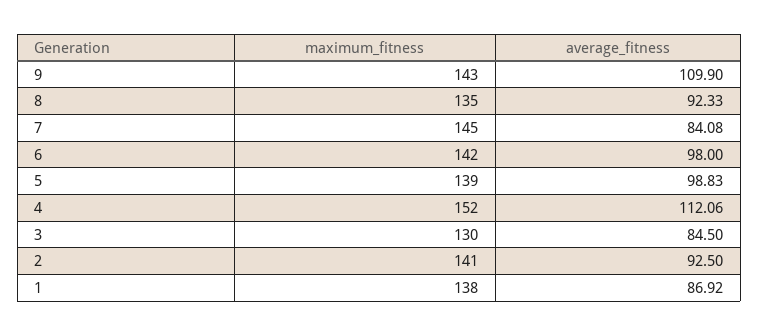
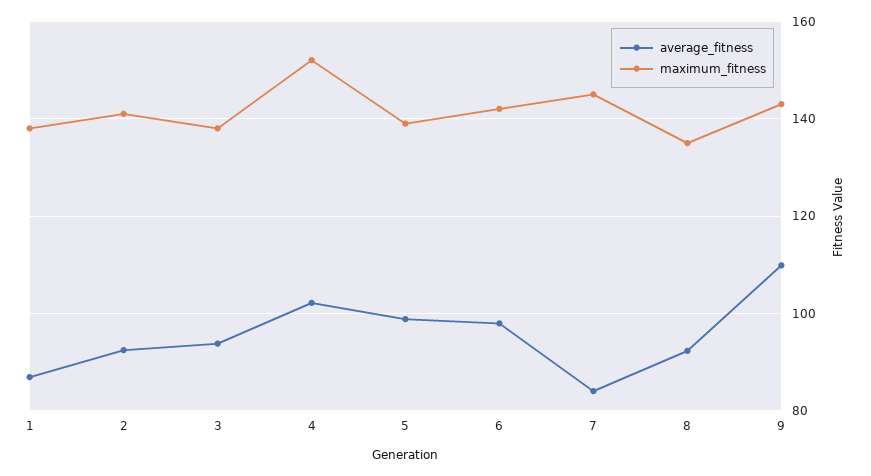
  {
    "maximum_fitness": {
      "9": 143,
      "8": 135,
      "7": 145,
      "6": 142,
      "5": 139,
      "4": 152,
-     "3": 130,
+     "3": 138,
      "2": 141,
      "1": 138
    },
    "average_fitness": {
      "9": 109.9,
      "8": 92.33,
      "7": 84.08,
      "6": 98,
      "5": 98.83,
-     "4": 112.06,
+     "4": 102,
-     "3": 84.5,
+     "3": 94,
      "2": 92.5,
      "1": 86.92
    }
  }

